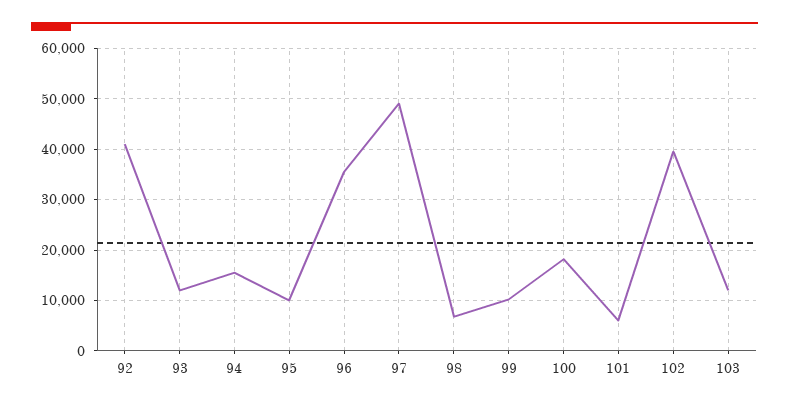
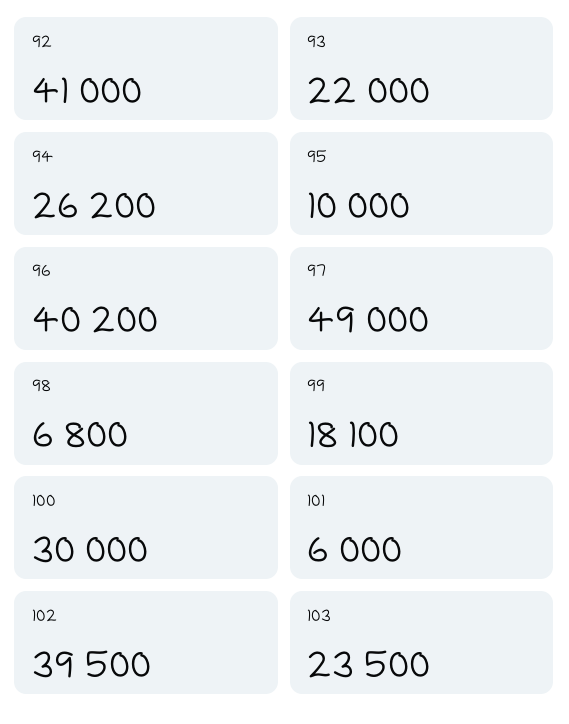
  {
    "92": 41000,
-   "93": 12000,
+   "93": 22000,
-   "94": 16000,
+   "94": 26200,
    "95": 10000,
-   "96": 36000,
+   "96": 40200,
    "97": 49000,
    "98": 6800,
-   "99": 10000,
+   "99": 18100,
-   "100": 18000,
+   "100": 30000,
    "101": 6000,
    "102": 39500,
-   "103": 12000
+   "103": 23500
  }

